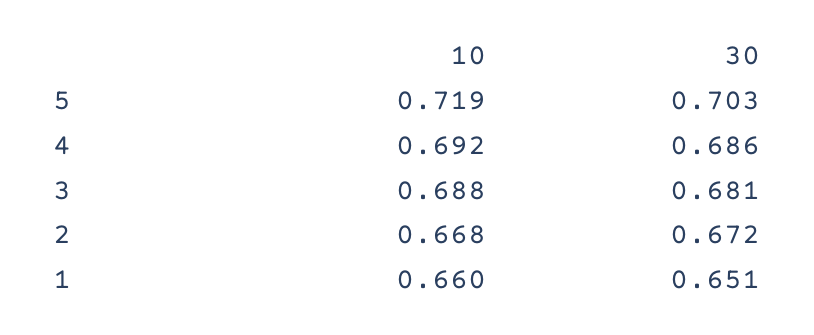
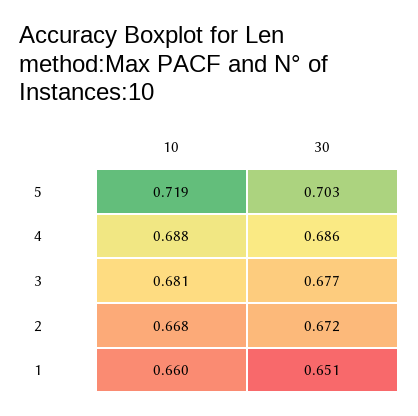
  {
    "10": {
      "5": 0.719,
-     "4": 0.692,
+     "4": 0.688,
-     "3": 0.688,
+     "3": 0.681,
      "2": 0.668,
      "1": 0.66
    },
    "30": {
      "5": 0.703,
      "4": 0.686,
-     "3": 0.681,
+     "3": 0.677,
      "2": 0.672,
      "1": 0.651
    }
  }

